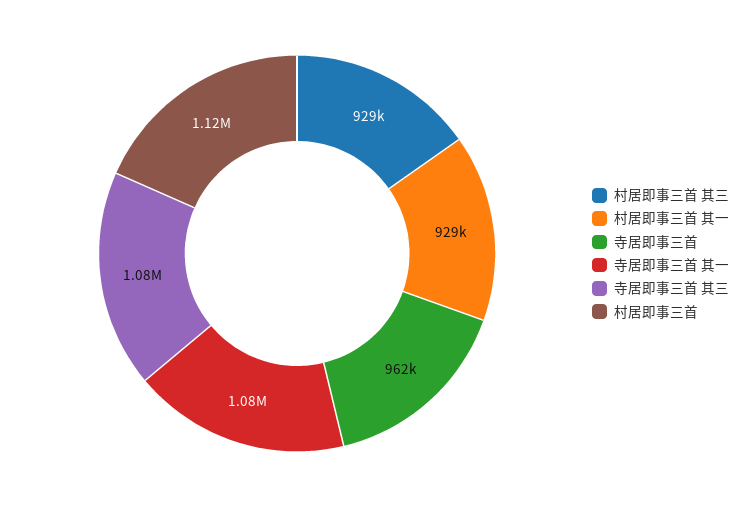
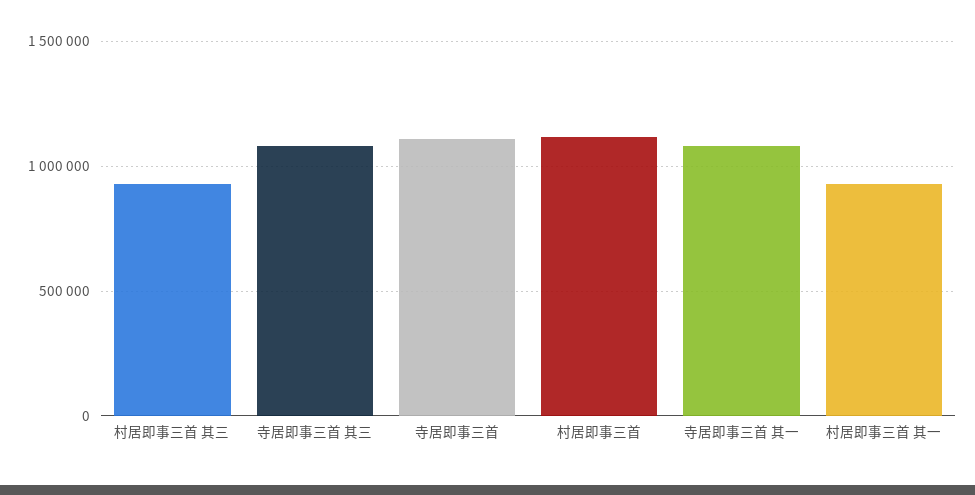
  {
    "村居即事三首 其三": 929000,
    "村居即事三首 其一": 929000,
-   "寺居即事三首": 962000,
+   "寺居即事三首": 1100000,
    "寺居即事三首 其一": 1080000,
    "寺居即事三首 其三": 1080000,
    "村居即事三首": 1120000
  }

